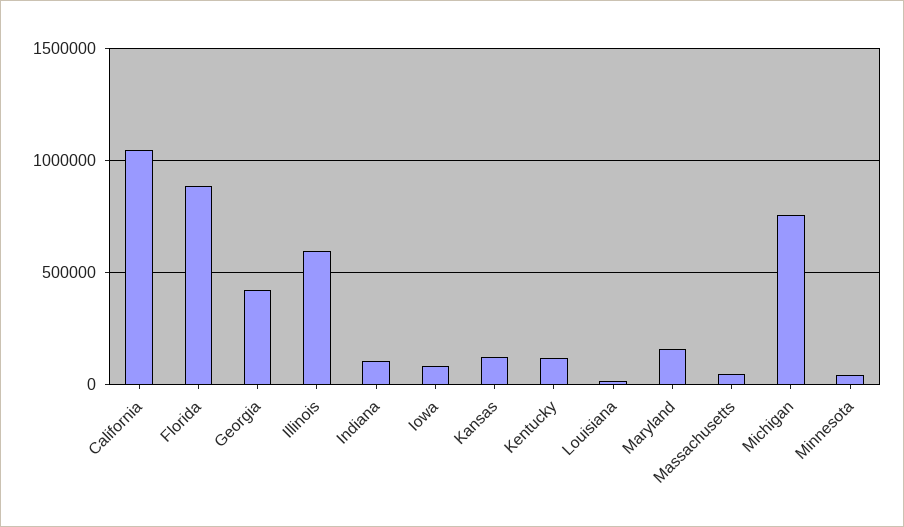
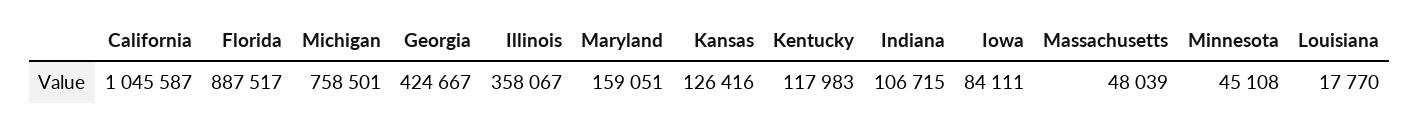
  {
    "California": 1045587,
    "Florida": 887517,
    "Georgia": 424667,
-   "Illinois": 600000,
+   "Illinois": 358067,
    "Indiana": 106715,
    "Iowa": 84111,
    "Kansas": 126416,
    "Kentucky": 117983,
    "Louisiana": 17770,
    "Maryland": 159051,
    "Massachusetts": 48039,
    "Michigan": 758501,
    "Minnesota": 45108
  }

